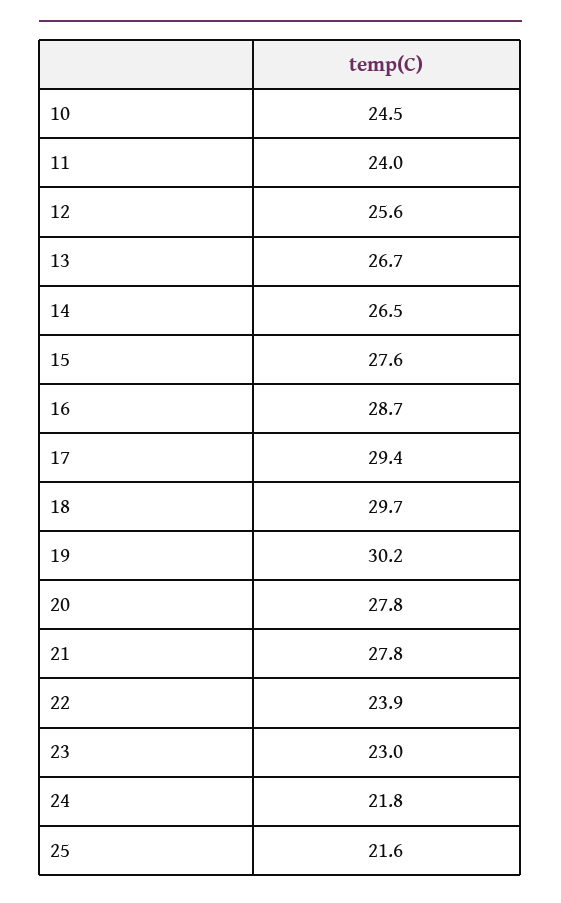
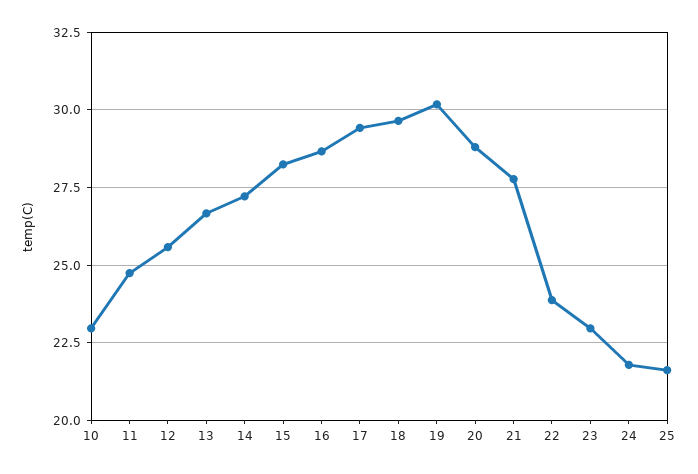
  {
-   "10": 24.5,
+   "10": 23,
-   "11": 24,
+   "11": 24.75,
    "12": 25.6,
    "13": 26.7,
-   "14": 26.5,
+   "14": 27.25,
-   "15": 27.6,
+   "15": 28.25,
    "16": 28.7,
    "17": 29.4,
    "18": 29.7,
    "19": 30.2,
-   "20": 27.8,
+   "20": 28.75,
    "21": 27.8,
    "22": 23.9,
    "23": 23,
    "24": 21.8,
    "25": 21.6
  }

